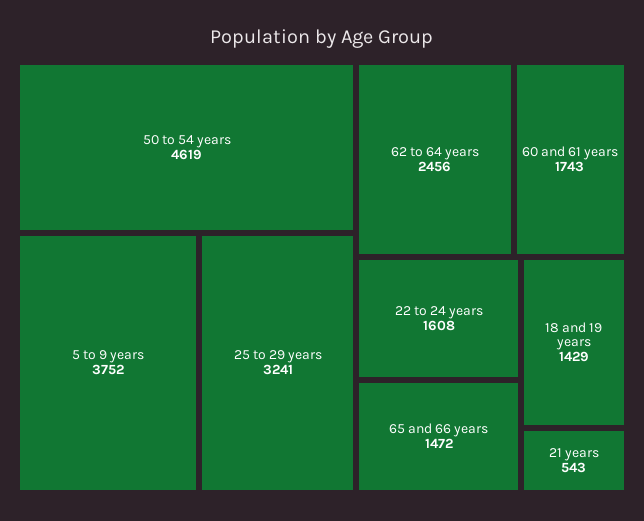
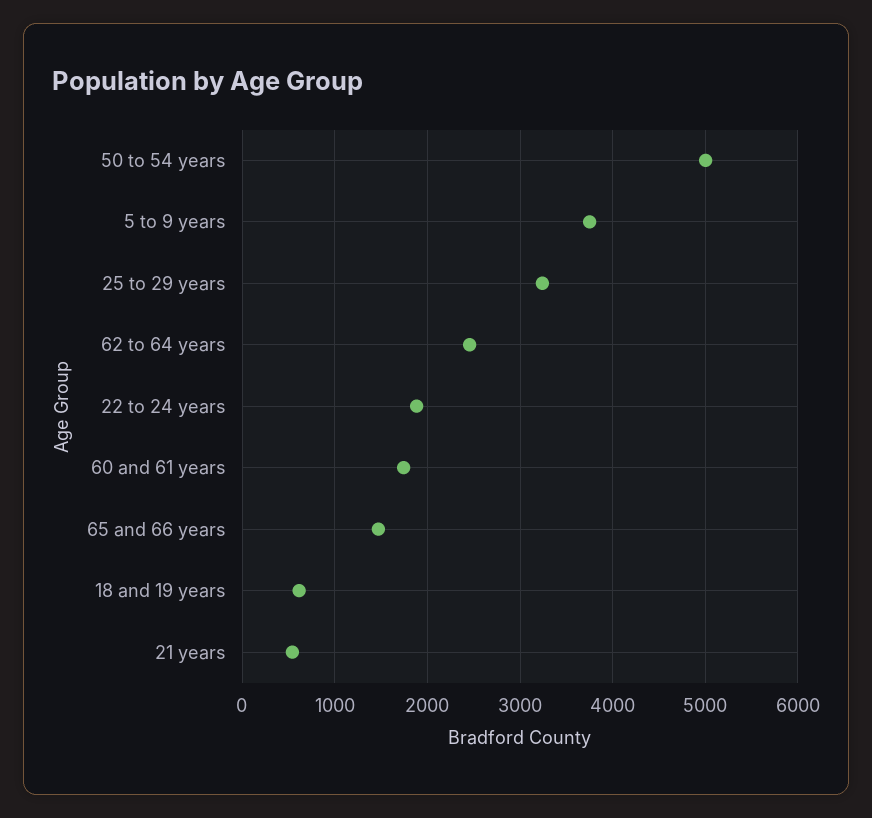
  {
-   "50 to 54 years": 4619,
+   "50 to 54 years": 5000,
    "5 to 9 years": 3752,
    "25 to 29 years": 3241,
    "62 to 64 years": 2456,
    "60 and 61 years": 1743,
-   "22 to 24 years": 1608,
+   "22 to 24 years": 1900,
    "65 and 66 years": 1472,
-   "18 and 19 years": 1429,
+   "18 and 19 years": 600,
    "21 years": 543
  }

